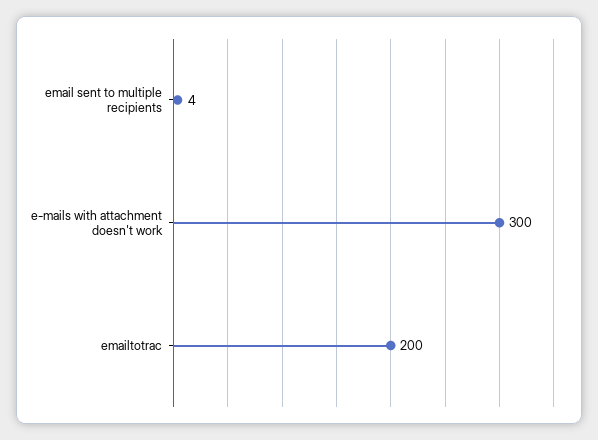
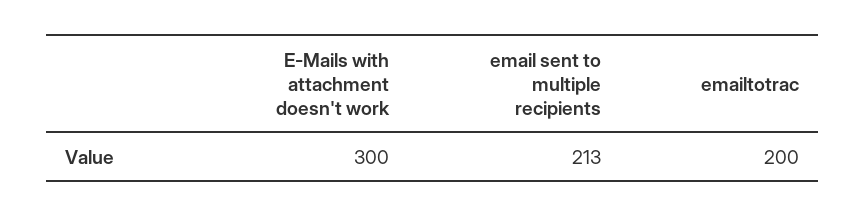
  {
-   "email sent to multiple recipients": 4,
+   "email sent to multiple recipients": 213,
    "e-mails with attachment doesn't work": 300,
    "emailtotrac": 200
  }

